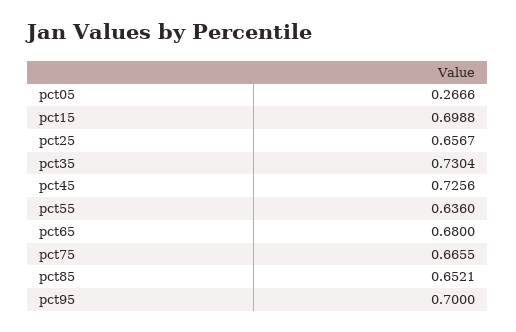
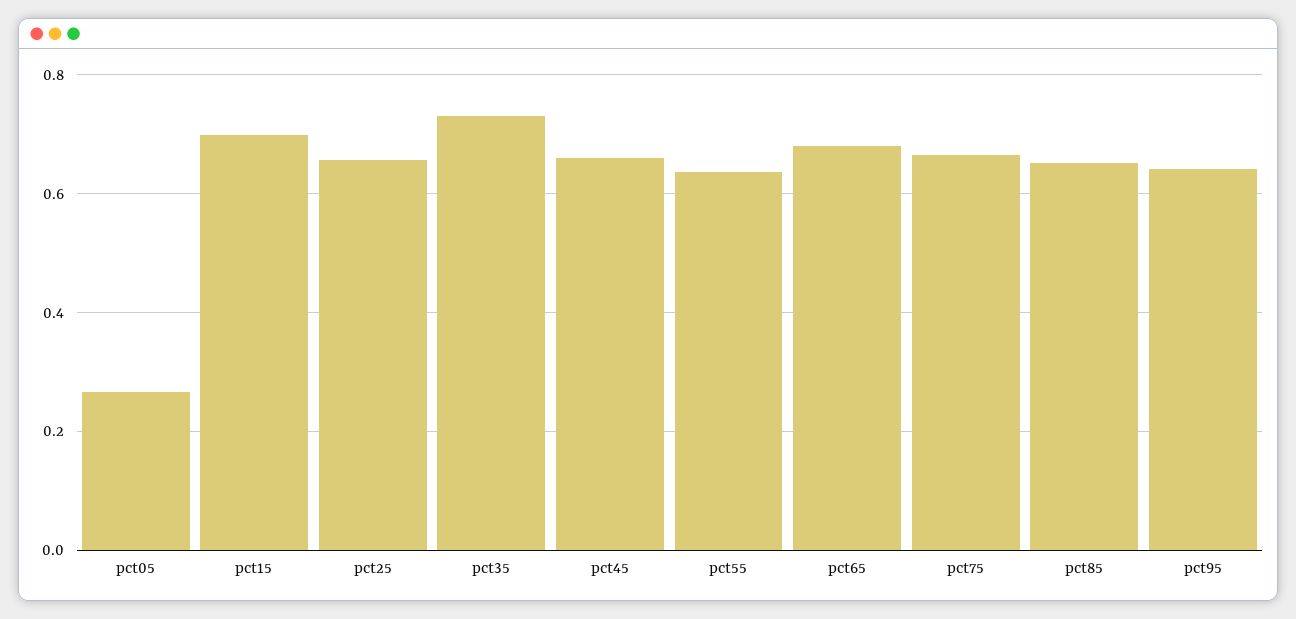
  {
    "pct05": 0.2666,
    "pct15": 0.6988,
    "pct25": 0.6567,
    "pct35": 0.7304,
-   "pct45": 0.7256,
+   "pct45": 0.66,
    "pct55": 0.636,
    "pct65": 0.68,
    "pct75": 0.6655,
    "pct85": 0.6521,
-   "pct95": 0.7
+   "pct95": 0.64
  }

